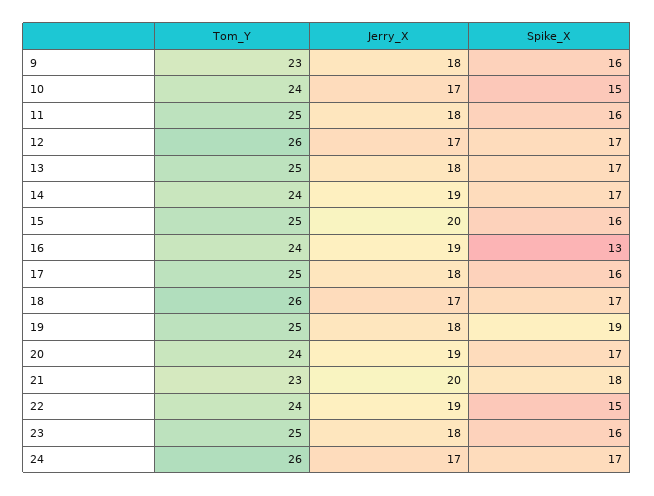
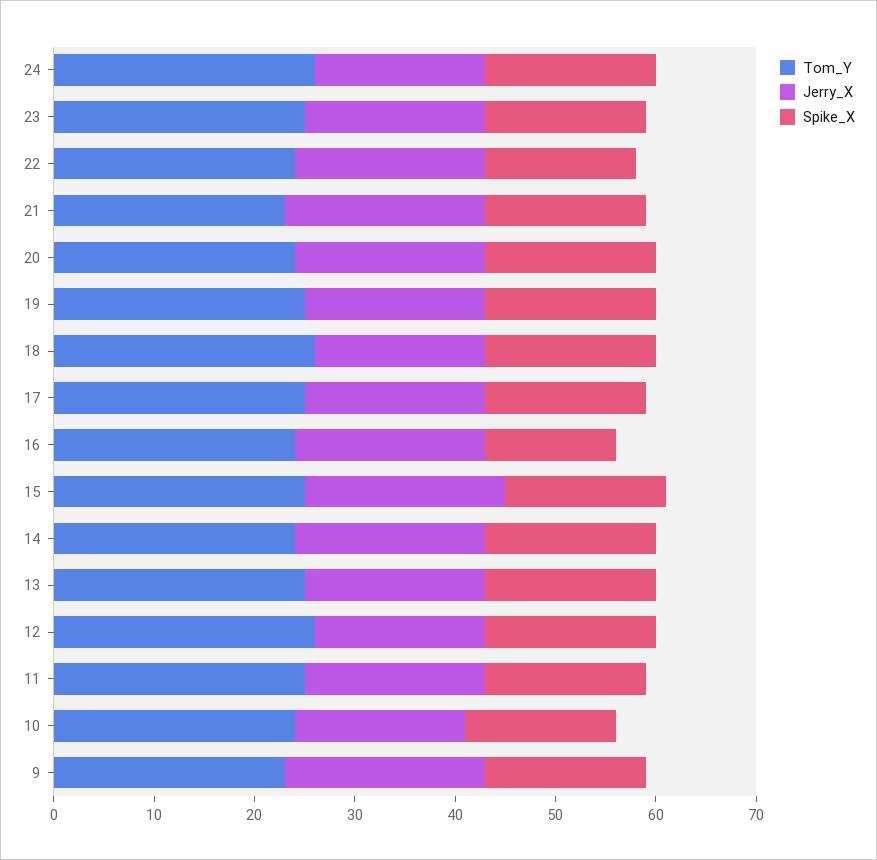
  {
    "Tom_Y": {
      "9": 23,
      "10": 24,
      "11": 25,
      "12": 26,
      "13": 25,
      "14": 24,
      "15": 25,
      "16": 24,
      "17": 25,
      "18": 26,
      "19": 25,
      "20": 24,
      "21": 23,
      "22": 24,
      "23": 25,
      "24": 26
    },
    "Jerry_X": {
-     "9": 18,
+     "9": 20,
      "10": 17,
      "11": 18,
      "12": 17,
      "13": 18,
      "14": 19,
      "15": 20,
      "16": 19,
      "17": 18,
      "18": 17,
      "19": 18,
      "20": 19,
      "21": 20,
      "22": 19,
      "23": 18,
      "24": 17
    },
    "Spike_X": {
      "9": 16,
      "10": 15,
      "11": 16,
      "12": 17,
      "13": 17,
      "14": 17,
      "15": 16,
      "16": 13,
      "17": 16,
      "18": 17,
-     "19": 19,
+     "19": 17,
      "20": 17,
-     "21": 18,
+     "21": 16,
      "22": 15,
      "23": 16,
      "24": 17
    }
  }

